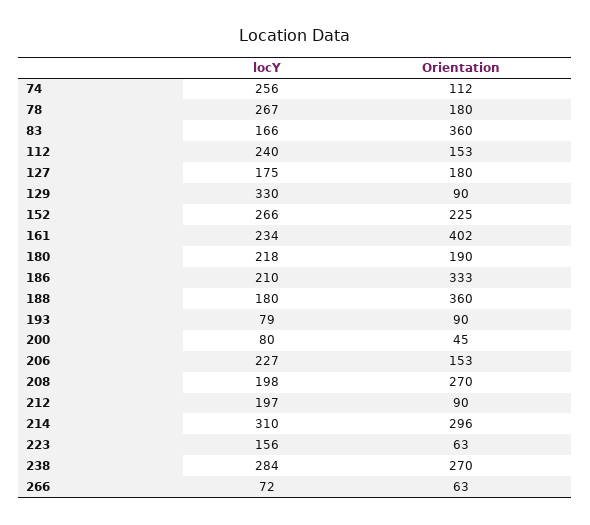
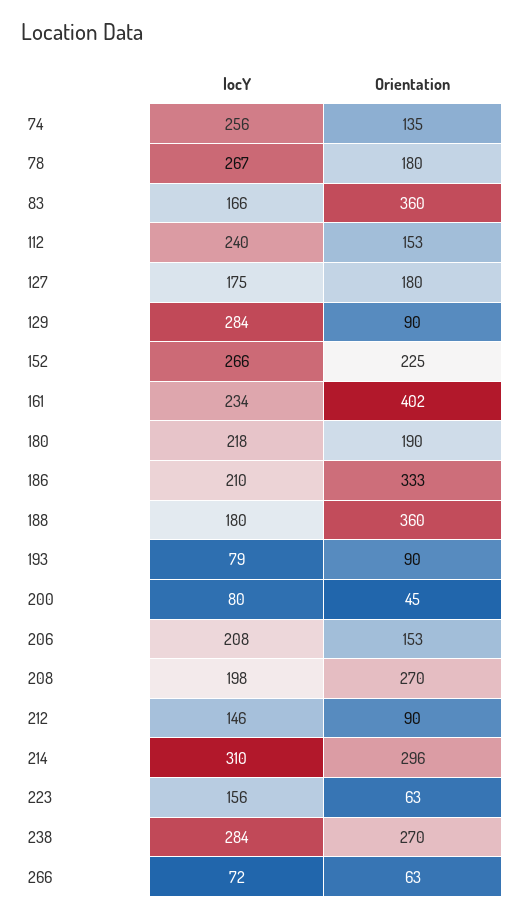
  {
    "locY": {
      "74": 256,
      "78": 267,
      "83": 166,
      "112": 240,
      "127": 175,
-     "129": 330,
+     "129": 284,
      "152": 266,
      "161": 234,
      "180": 218,
      "186": 210,
      "188": 180,
      "193": 79,
      "200": 80,
-     "206": 227,
+     "206": 208,
      "208": 198,
-     "212": 197,
+     "212": 146,
      "214": 310,
      "223": 156,
      "238": 284,
      "266": 72
    },
    "Orientation": {
-     "74": 112,
+     "74": 135,
      "78": 180,
      "83": 360,
      "112": 153,
      "127": 180,
      "129": 90,
      "152": 225,
      "161": 402,
      "180": 190,
      "186": 333,
      "188": 360,
      "193": 90,
      "200": 45,
      "206": 153,
      "208": 270,
      "212": 90,
      "214": 296,
      "223": 63,
      "238": 270,
      "266": 63
    }
  }

